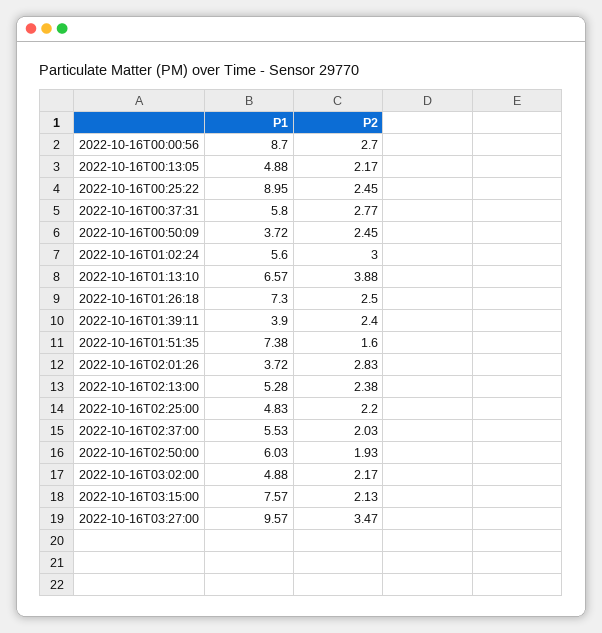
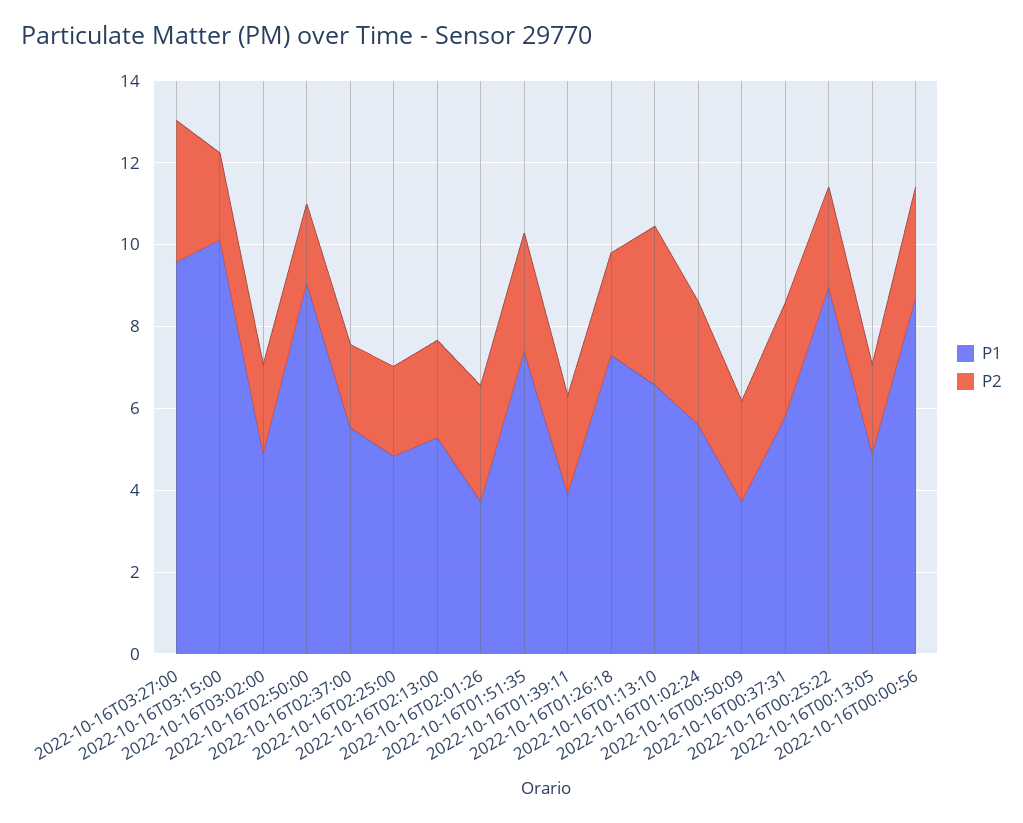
  {
    "P1": {
      "2022-10-16T00:00:56": 8.7,
      "2022-10-16T00:13:05": 4.88,
      "2022-10-16T00:25:22": 8.95,
      "2022-10-16T00:37:31": 5.8,
      "2022-10-16T00:50:09": 3.72,
      "2022-10-16T01:02:24": 5.6,
      "2022-10-16T01:13:10": 6.57,
      "2022-10-16T01:26:18": 7.3,
      "2022-10-16T01:39:11": 3.9,
      "2022-10-16T01:51:35": 7.38,
      "2022-10-16T02:01:26": 3.72,
      "2022-10-16T02:13:00": 5.28,
      "2022-10-16T02:25:00": 4.83,
      "2022-10-16T02:37:00": 5.53,
-     "2022-10-16T02:50:00": 6.03,
+     "2022-10-16T02:50:00": 9,
      "2022-10-16T03:02:00": 4.88,
-     "2022-10-16T03:15:00": 7.57,
+     "2022-10-16T03:15:00": 10,
      "2022-10-16T03:27:00": 9.57
    },
    "P2": {
      "2022-10-16T00:00:56": 2.7,
      "2022-10-16T00:13:05": 2.17,
      "2022-10-16T00:25:22": 2.45,
      "2022-10-16T00:37:31": 2.77,
      "2022-10-16T00:50:09": 2.45,
      "2022-10-16T01:02:24": 3,
      "2022-10-16T01:13:10": 3.88,
      "2022-10-16T01:26:18": 2.5,
      "2022-10-16T01:39:11": 2.4,
-     "2022-10-16T01:51:35": 1.6,
+     "2022-10-16T01:51:35": 3,
      "2022-10-16T02:01:26": 2.83,
      "2022-10-16T02:13:00": 2.38,
      "2022-10-16T02:25:00": 2.2,
      "2022-10-16T02:37:00": 2.03,
      "2022-10-16T02:50:00": 1.93,
      "2022-10-16T03:02:00": 2.17,
      "2022-10-16T03:15:00": 2.13,
      "2022-10-16T03:27:00": 3.47
    }
  }

